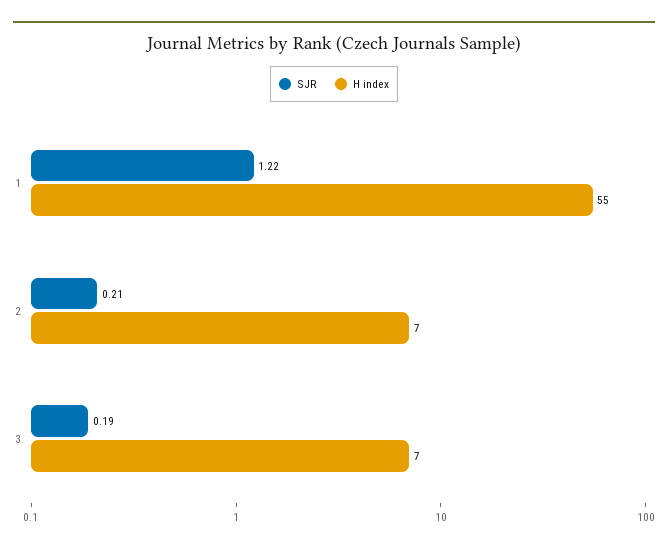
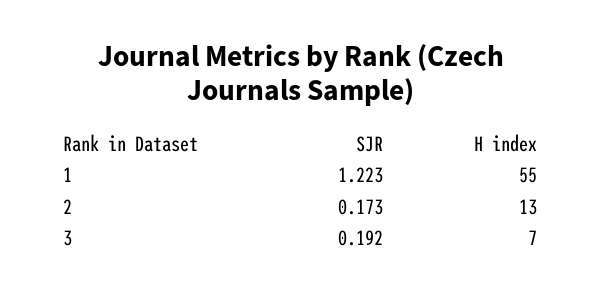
  {
    "SJR": {
      "1": 1.223,
-     "2": 0.21,
+     "2": 0.173,
      "3": 0.192
    },
    "H index": {
      "1": 55,
-     "2": 7,
+     "2": 13,
      "3": 7
    }
  }

